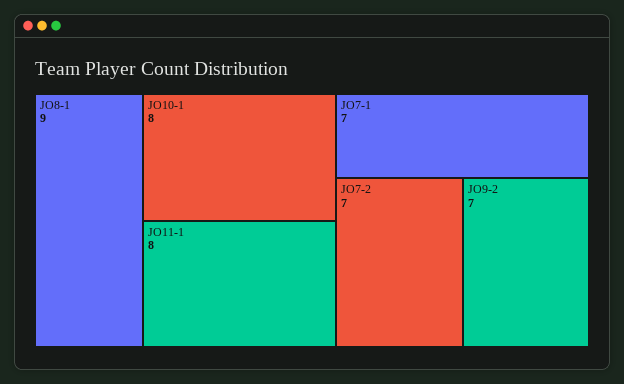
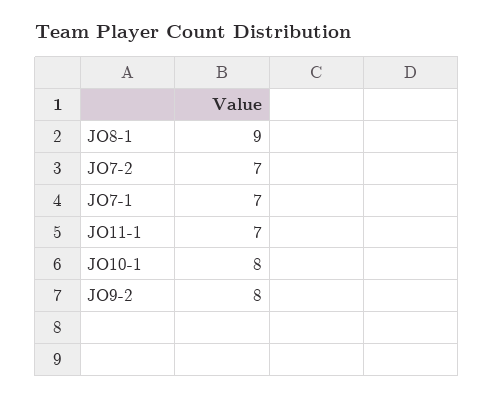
  {
    "JO8-1": 9,
    "JO10-1": 8,
-   "JO11-1": 8,
+   "JO11-1": 7,
    "JO7-1": 7,
    "JO7-2": 7,
-   "JO9-2": 7
+   "JO9-2": 8
  }

